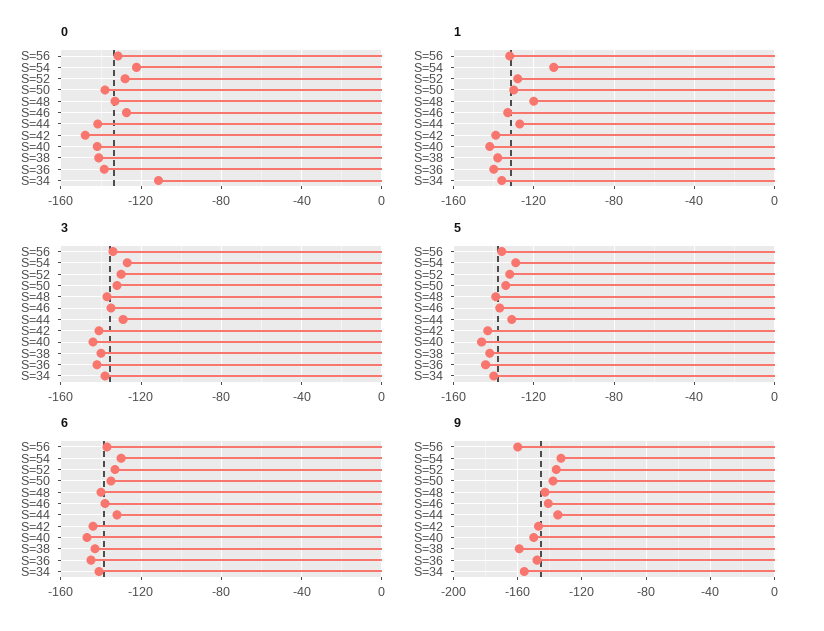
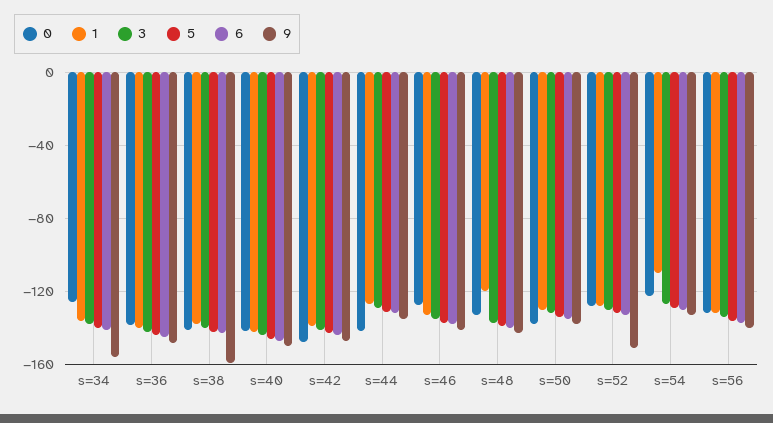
  {
    "0": {
      "S=56": -130,
      "S=54": -120,
      "S=52": -130,
      "S=50": -140,
      "S=48": -135,
      "S=46": -125,
      "S=44": -140,
      "S=42": -150,
      "S=40": -140,
      "S=38": -140,
      "S=36": -140,
-     "S=34": -110
+     "S=34": -125
    },
    "1": {
      "S=56": -130,
      "S=54": -110,
      "S=52": -130,
      "S=50": -130,
      "S=48": -120,
      "S=46": -135,
      "S=44": -125,
      "S=42": -140,
      "S=40": -140,
      "S=38": -140,
      "S=36": -140,
      "S=34": -135
    },
    "3": {
      "S=56": -135,
      "S=54": -125,
      "S=52": -130,
      "S=50": -130,
      "S=48": -135,
      "S=46": -135,
      "S=44": -130,
      "S=42": -140,
      "S=40": -145,
      "S=38": -140,
      "S=36": -140,
      "S=34": -140
    },
    "5": {
      "S=56": -135,
      "S=54": -130,
      "S=52": -130,
      "S=50": -135,
      "S=48": -140,
      "S=46": -135,
      "S=44": -130,
      "S=42": -145,
      "S=40": -145,
      "S=38": -140,
      "S=36": -145,
      "S=34": -140
    },
    "6": {
      "S=56": -135,
      "S=54": -130,
      "S=52": -135,
      "S=50": -135,
      "S=48": -140,
      "S=46": -140,
      "S=44": -130,
      "S=42": -145,
      "S=40": -145,
      "S=38": -145,
      "S=36": -145,
      "S=34": -140
    },
    "9": {
-     "S=56": -160,
+     "S=56": -140,
      "S=54": -135,
-     "S=52": -135,
+     "S=52": -150,
      "S=50": -140,
      "S=48": -145,
      "S=46": -140,
      "S=44": -135,
      "S=42": -145,
      "S=40": -150,
      "S=38": -160,
      "S=36": -150,
      "S=34": -155
    }
  }

